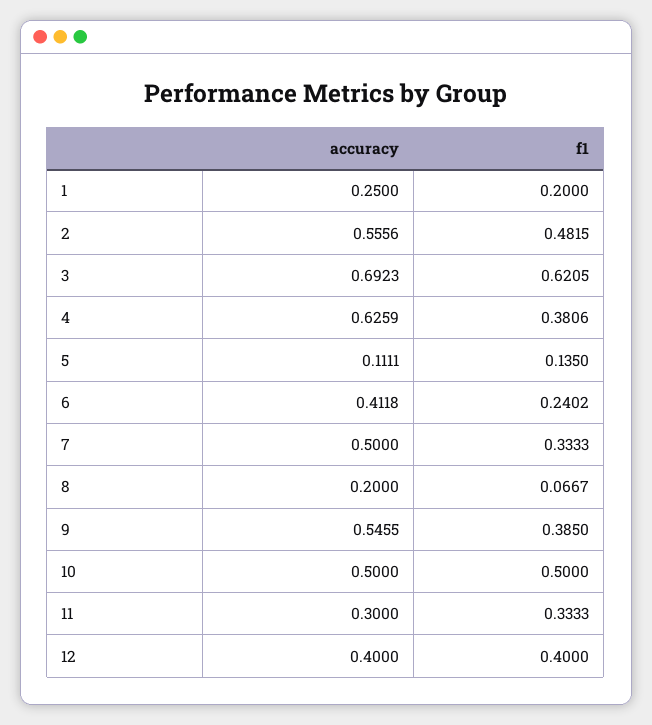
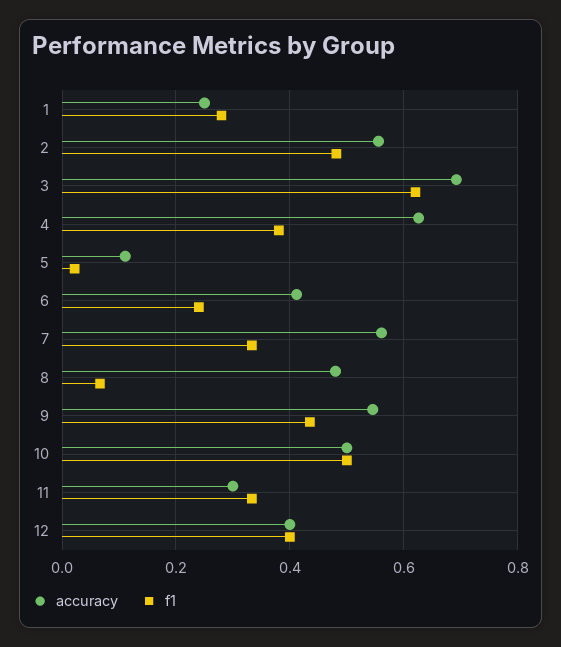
  {
    "accuracy": {
      "1": 0.25,
      "2": 0.5556,
      "3": 0.6923,
      "4": 0.6259,
      "5": 0.1111,
      "6": 0.4118,
-     "7": 0.5,
+     "7": 0.56,
-     "8": 0.2,
+     "8": 0.48,
      "9": 0.5455,
      "10": 0.5,
      "11": 0.3,
      "12": 0.4
    },
    "f1": {
-     "1": 0.2,
+     "1": 0.28,
      "2": 0.4815,
      "3": 0.6205,
      "4": 0.3806,
-     "5": 0.135,
+     "5": 0.02,
      "6": 0.2402,
      "7": 0.3333,
      "8": 0.0667,
-     "9": 0.385,
+     "9": 0.44,
      "10": 0.5,
      "11": 0.3333,
      "12": 0.4
    }
  }

